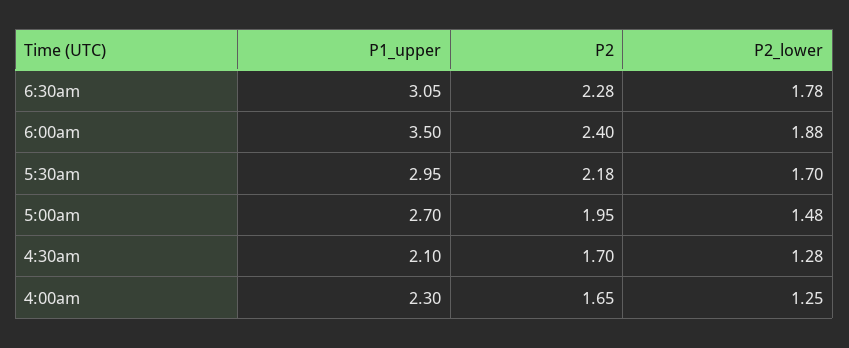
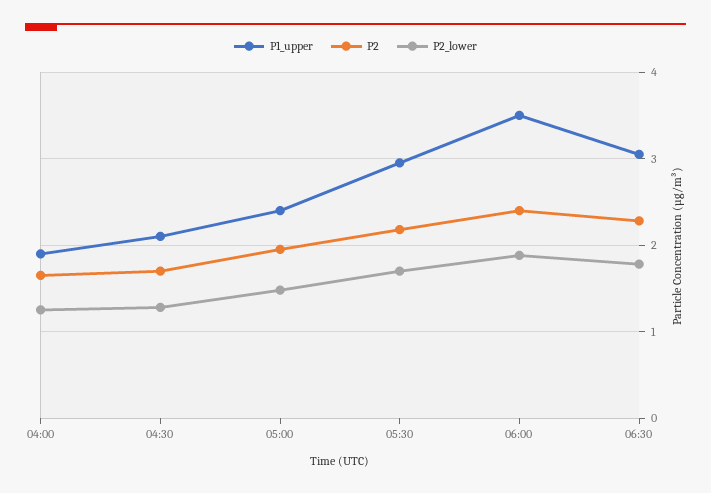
  {
    "P1_upper": {
      "6:30am": 3.05,
      "6:00am": 3.5,
      "5:30am": 2.95,
-     "5:00am": 2.7,
+     "5:00am": 2.4,
      "4:30am": 2.1,
-     "4:00am": 2.3
+     "4:00am": 1.9
    },
    "P2": {
      "6:30am": 2.28,
      "6:00am": 2.4,
      "5:30am": 2.18,
      "5:00am": 1.95,
      "4:30am": 1.7,
      "4:00am": 1.65
    },
    "P2_lower": {
      "6:30am": 1.78,
      "6:00am": 1.88,
      "5:30am": 1.7,
      "5:00am": 1.48,
      "4:30am": 1.28,
      "4:00am": 1.25
    }
  }

